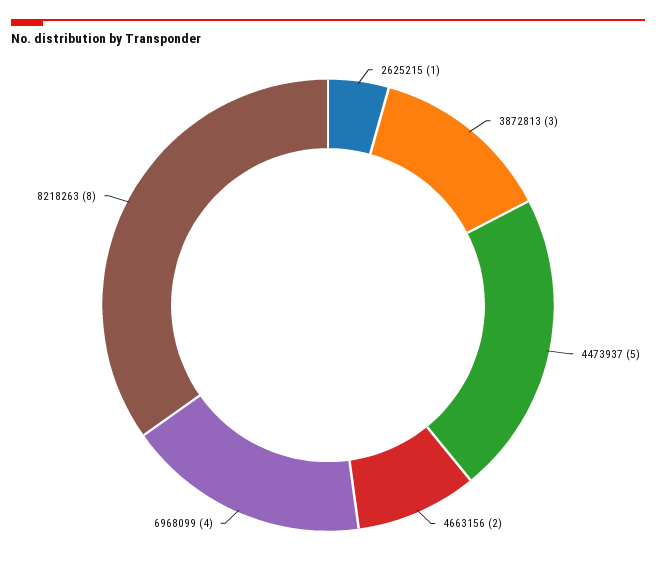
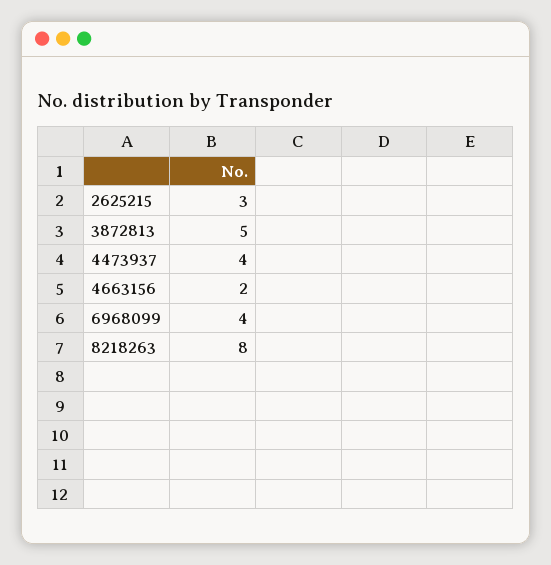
  {
-   "2625215": 1,
+   "2625215": 3,
-   "3872813": 3,
+   "3872813": 5,
-   "4473937": 5,
+   "4473937": 4,
    "4663156": 2,
    "6968099": 4,
    "8218263": 8
  }

